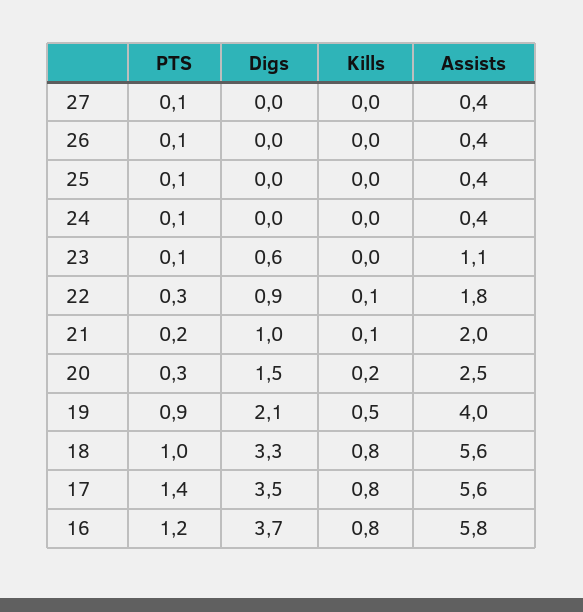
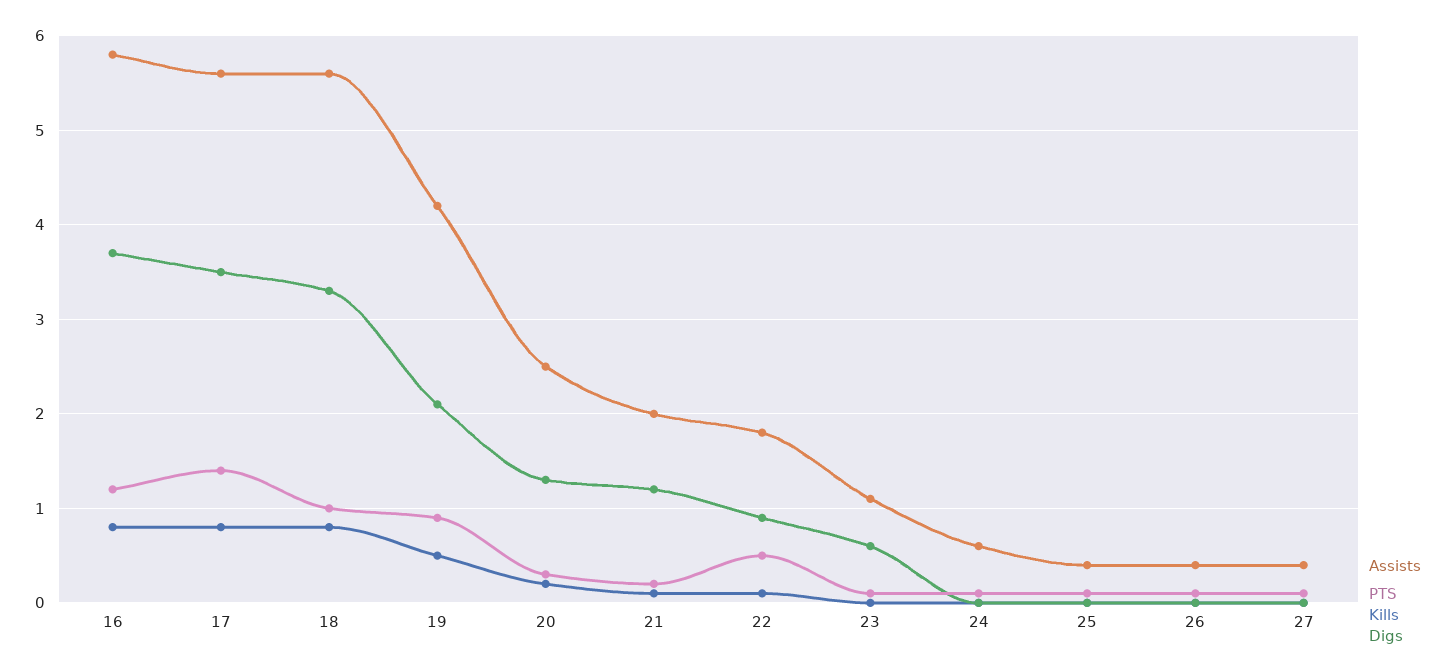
  {
    "PTS": {
      "27": 0.1,
      "26": 0.1,
      "25": 0.1,
      "24": 0.1,
      "23": 0.1,
-     "22": 0.3,
+     "22": 0.5,
      "21": 0.2,
      "20": 0.3,
      "19": 0.9,
      "18": 1,
      "17": 1.4,
      "16": 1.2
    },
    "Digs": {
      "27": 0,
      "26": 0,
      "25": 0,
      "24": 0,
      "23": 0.6,
      "22": 0.9,
-     "21": 1,
+     "21": 1.2,
-     "20": 1.5,
+     "20": 1.3,
      "19": 2.1,
      "18": 3.3,
      "17": 3.5,
      "16": 3.7
    },
    "Kills": {
      "27": 0,
      "26": 0,
      "25": 0,
      "24": 0,
      "23": 0,
      "22": 0.1,
      "21": 0.1,
      "20": 0.2,
      "19": 0.5,
      "18": 0.8,
      "17": 0.8,
      "16": 0.8
    },
    "Assists": {
      "27": 0.4,
      "26": 0.4,
      "25": 0.4,
-     "24": 0.4,
+     "24": 0.6,
      "23": 1.1,
      "22": 1.8,
      "21": 2,
      "20": 2.5,
-     "19": 4,
+     "19": 4.2,
      "18": 5.6,
      "17": 5.6,
      "16": 5.8
    }
  }

